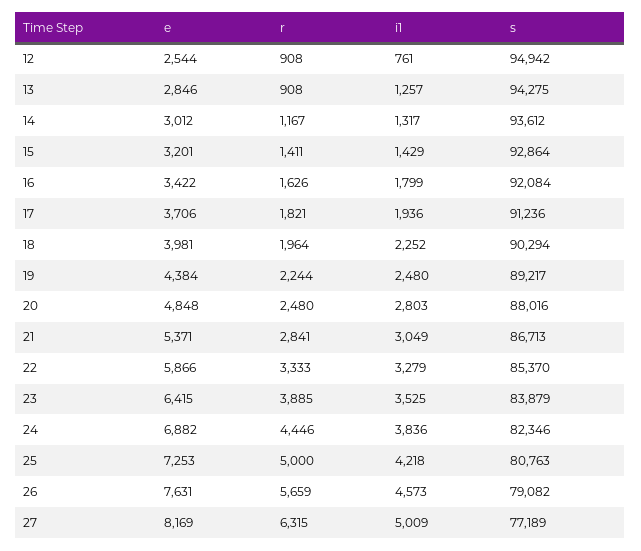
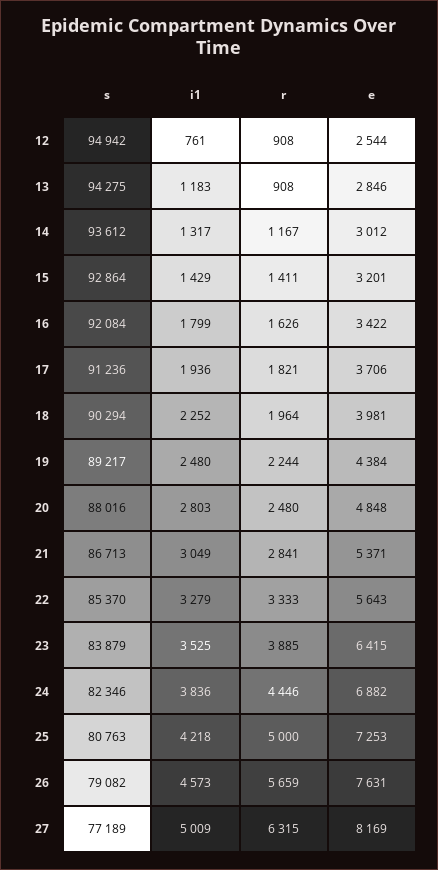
  {
    "e": {
      "12": 2544,
      "13": 2846,
      "14": 3012,
      "15": 3201,
      "16": 3422,
      "17": 3706,
      "18": 3981,
      "19": 4384,
      "20": 4848,
      "21": 5371,
-     "22": 5866,
+     "22": 5643,
      "23": 6415,
      "24": 6882,
      "25": 7253,
      "26": 7631,
      "27": 8169
    },
    "r": {
      "12": 908,
      "13": 908,
      "14": 1167,
      "15": 1411,
      "16": 1626,
      "17": 1821,
      "18": 1964,
      "19": 2244,
      "20": 2480,
      "21": 2841,
      "22": 3333,
      "23": 3885,
      "24": 4446,
      "25": 5000,
      "26": 5659,
      "27": 6315
    },
    "i1": {
      "12": 761,
-     "13": 1257,
+     "13": 1183,
      "14": 1317,
      "15": 1429,
      "16": 1799,
      "17": 1936,
      "18": 2252,
      "19": 2480,
      "20": 2803,
      "21": 3049,
      "22": 3279,
      "23": 3525,
      "24": 3836,
      "25": 4218,
      "26": 4573,
      "27": 5009
    },
    "s": {
      "12": 94942,
      "13": 94275,
      "14": 93612,
      "15": 92864,
      "16": 92084,
      "17": 91236,
      "18": 90294,
      "19": 89217,
      "20": 88016,
      "21": 86713,
      "22": 85370,
      "23": 83879,
      "24": 82346,
      "25": 80763,
      "26": 79082,
      "27": 77189
    }
  }

